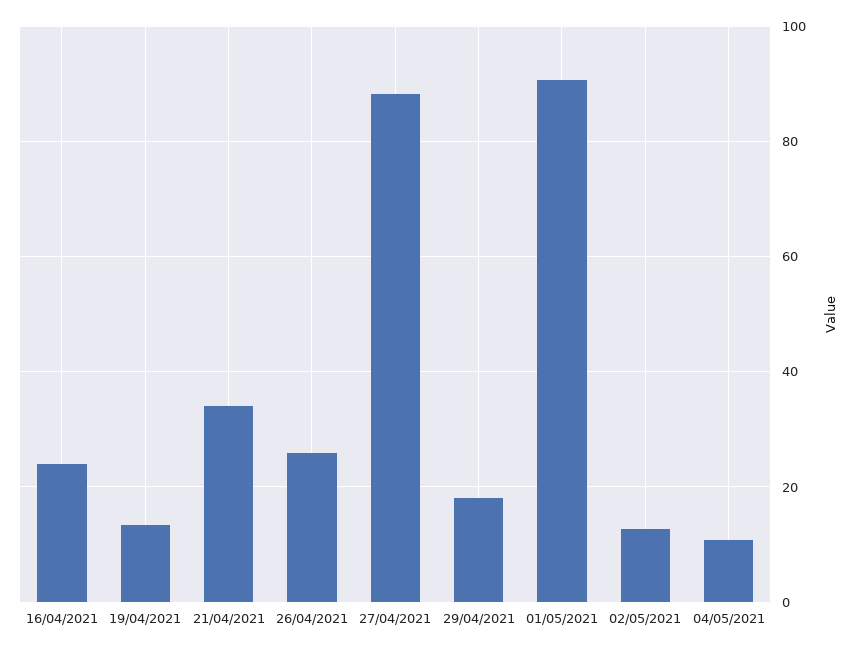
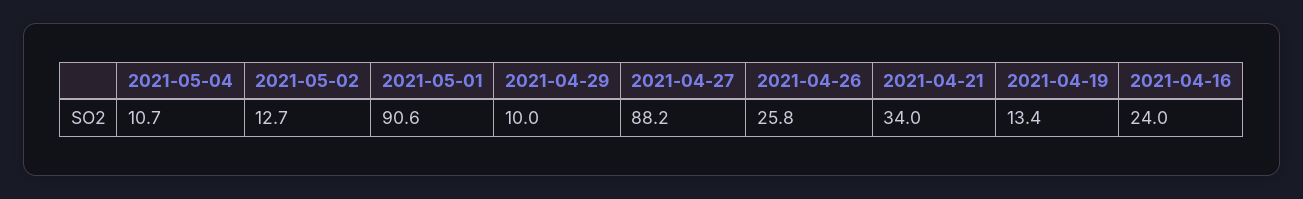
  {
    "16/04/2021": 24,
    "19/04/2021": 13.4,
    "21/04/2021": 34,
    "26/04/2021": 25.8,
    "27/04/2021": 88.2,
-   "29/04/2021": 18,
+   "29/04/2021": 10,
    "01/05/2021": 90.6,
    "02/05/2021": 12.7,
    "04/05/2021": 10.7
  }

